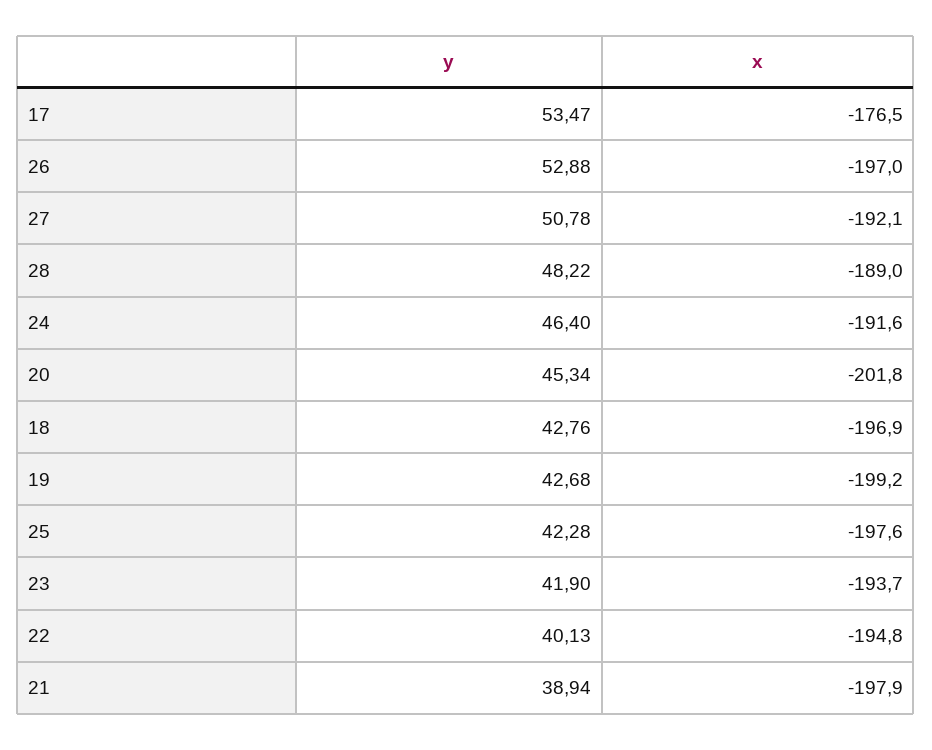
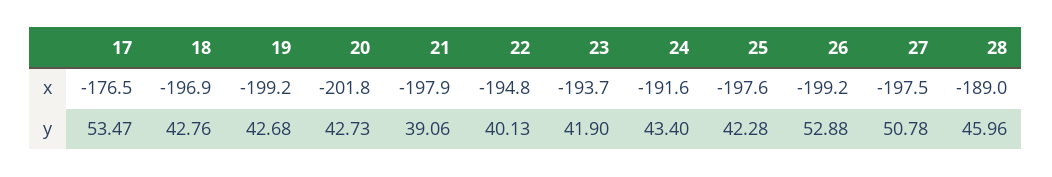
  {
    "y": {
      "17": 53.47,
      "26": 52.88,
      "27": 50.78,
-     "28": 48.22,
+     "28": 45.96,
-     "24": 46.4,
+     "24": 43.4,
-     "20": 45.34,
+     "20": 42.73,
      "18": 42.76,
      "19": 42.68,
      "25": 42.28,
      "23": 41.9,
      "22": 40.13,
-     "21": 38.94
+     "21": 39.06
    },
    "x": {
      "17": -176.5,
-     "26": -197,
+     "26": -199.2,
-     "27": -192.1,
+     "27": -197.5,
      "28": -189,
      "24": -191.6,
      "20": -201.8,
      "18": -196.9,
      "19": -199.2,
      "25": -197.6,
      "23": -193.7,
      "22": -194.8,
      "21": -197.9
    }
  }

